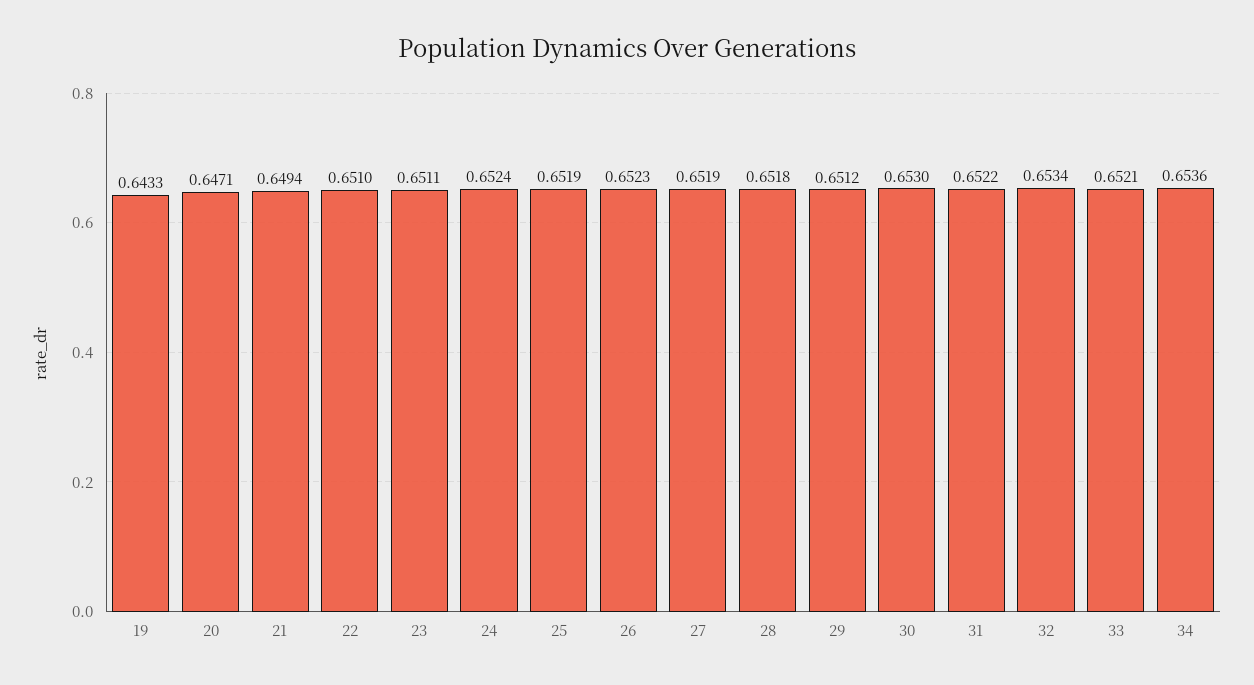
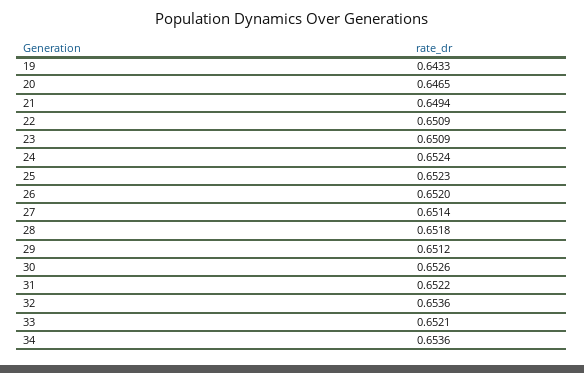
  {
    "19": 0.6433,
-   "20": 0.6471,
+   "20": 0.6465,
    "21": 0.6494,
-   "22": 0.651,
+   "22": 0.6509,
-   "23": 0.6511,
+   "23": 0.6509,
    "24": 0.6524,
-   "25": 0.6519,
+   "25": 0.6523,
-   "26": 0.6523,
+   "26": 0.652,
-   "27": 0.6519,
+   "27": 0.6514,
    "28": 0.6518,
    "29": 0.6512,
-   "30": 0.653,
+   "30": 0.6526,
    "31": 0.6522,
-   "32": 0.6534,
+   "32": 0.6536,
    "33": 0.6521,
    "34": 0.6536
  }

